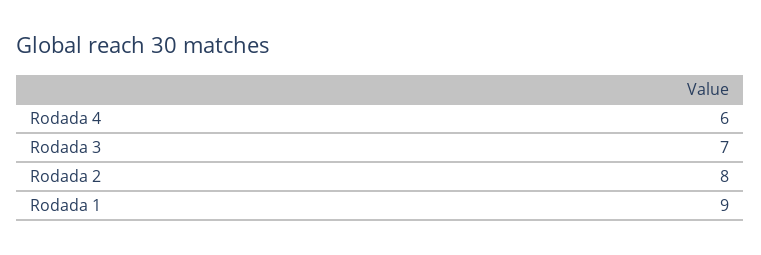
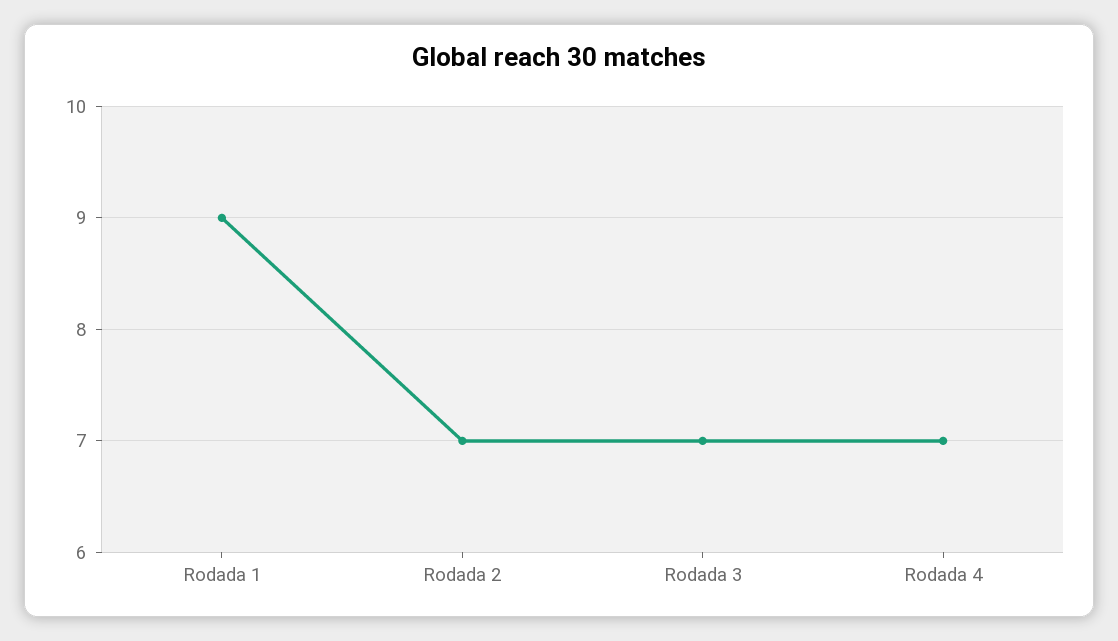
  {
-   "Rodada 4": 6,
+   "Rodada 4": 7,
    "Rodada 3": 7,
-   "Rodada 2": 8,
+   "Rodada 2": 7,
    "Rodada 1": 9
  }

